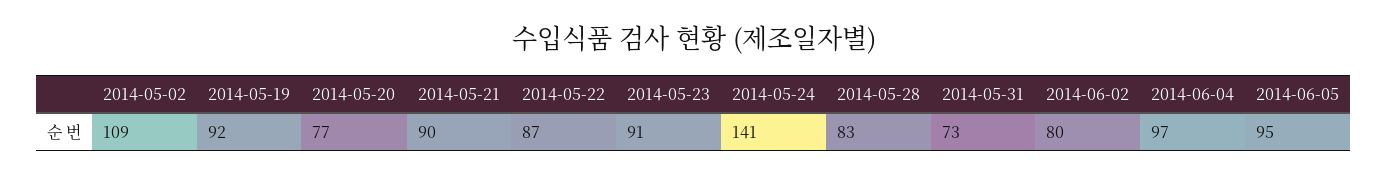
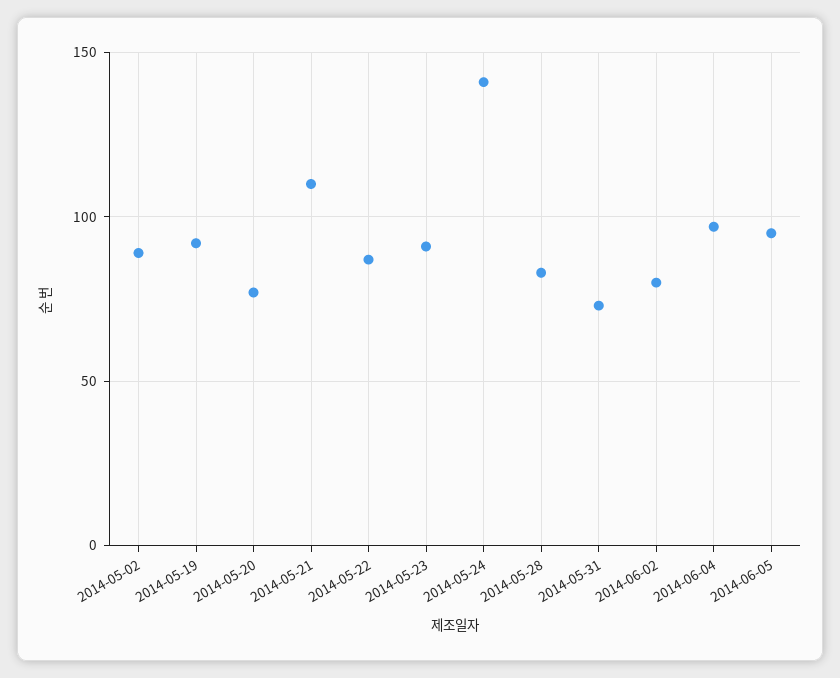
  {
-   "2014-05-02": 109,
+   "2014-05-02": 90,
    "2014-05-19": 92,
    "2014-05-20": 77,
-   "2014-05-21": 90,
+   "2014-05-21": 110,
    "2014-05-22": 87,
    "2014-05-23": 91,
    "2014-05-24": 141,
    "2014-05-28": 83,
    "2014-05-31": 73,
    "2014-06-02": 80,
    "2014-06-04": 97,
    "2014-06-05": 95
  }

